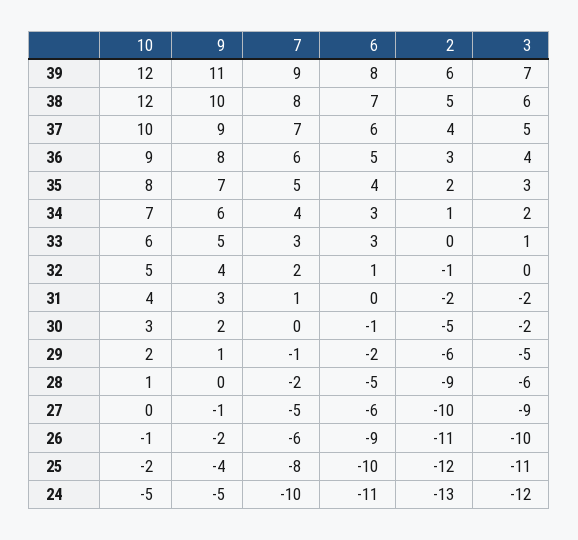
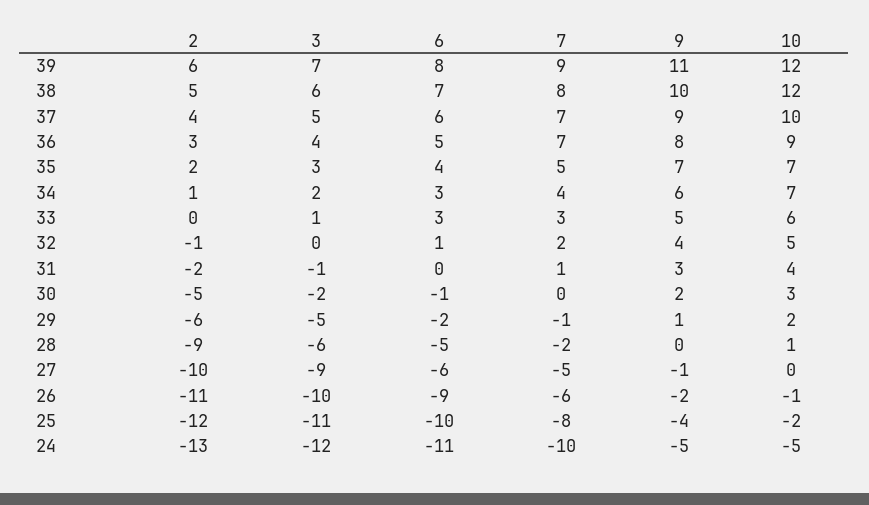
  {
    "10": {
      "39": 12,
      "38": 12,
      "37": 10,
      "36": 9,
-     "35": 8,
+     "35": 7,
      "34": 7,
      "33": 6,
      "32": 5,
      "31": 4,
      "30": 3,
      "29": 2,
      "28": 1,
      "27": 0,
      "26": -1,
      "25": -2,
      "24": -5
    },
    "9": {
      "39": 11,
      "38": 10,
      "37": 9,
      "36": 8,
      "35": 7,
      "34": 6,
      "33": 5,
      "32": 4,
      "31": 3,
      "30": 2,
      "29": 1,
      "28": 0,
      "27": -1,
      "26": -2,
      "25": -4,
      "24": -5
    },
    "7": {
      "39": 9,
      "38": 8,
      "37": 7,
-     "36": 6,
+     "36": 7,
      "35": 5,
      "34": 4,
      "33": 3,
      "32": 2,
      "31": 1,
      "30": 0,
      "29": -1,
      "28": -2,
      "27": -5,
      "26": -6,
      "25": -8,
      "24": -10
    },
    "6": {
      "39": 8,
      "38": 7,
      "37": 6,
      "36": 5,
      "35": 4,
      "34": 3,
      "33": 3,
      "32": 1,
      "31": 0,
      "30": -1,
      "29": -2,
      "28": -5,
      "27": -6,
      "26": -9,
      "25": -10,
      "24": -11
    },
    "2": {
      "39": 6,
      "38": 5,
      "37": 4,
      "36": 3,
      "35": 2,
      "34": 1,
      "33": 0,
      "32": -1,
      "31": -2,
      "30": -5,
      "29": -6,
      "28": -9,
      "27": -10,
      "26": -11,
      "25": -12,
      "24": -13
    },
    "3": {
      "39": 7,
      "38": 6,
      "37": 5,
      "36": 4,
      "35": 3,
      "34": 2,
      "33": 1,
      "32": 0,
-     "31": -2,
+     "31": -1,
      "30": -2,
      "29": -5,
      "28": -6,
      "27": -9,
      "26": -10,
      "25": -11,
      "24": -12
    }
  }

